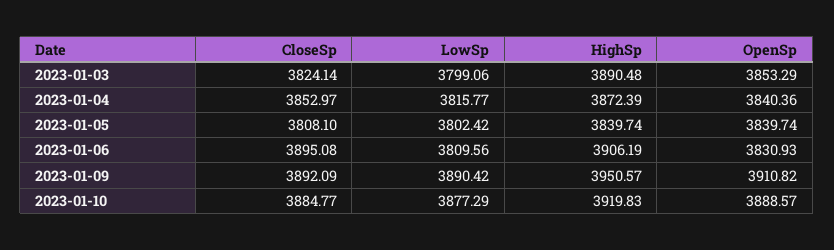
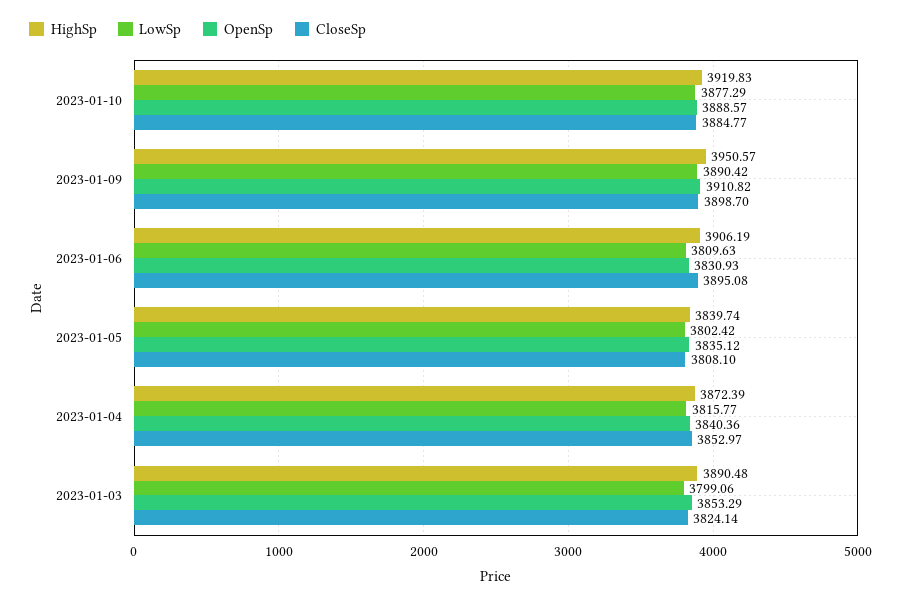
  {
    "CloseSp": {
      "2023-01-03": 3824.14,
      "2023-01-04": 3852.97,
      "2023-01-05": 3808.1,
      "2023-01-06": 3895.08,
-     "2023-01-09": 3892.09,
+     "2023-01-09": 3898.7,
      "2023-01-10": 3884.77
    },
    "LowSp": {
      "2023-01-03": 3799.06,
      "2023-01-04": 3815.77,
      "2023-01-05": 3802.42,
-     "2023-01-06": 3809.56,
+     "2023-01-06": 3809.63,
      "2023-01-09": 3890.42,
      "2023-01-10": 3877.29
    },
    "HighSp": {
      "2023-01-03": 3890.48,
      "2023-01-04": 3872.39,
      "2023-01-05": 3839.74,
      "2023-01-06": 3906.19,
      "2023-01-09": 3950.57,
      "2023-01-10": 3919.83
    },
    "OpenSp": {
      "2023-01-03": 3853.29,
      "2023-01-04": 3840.36,
-     "2023-01-05": 3839.74,
+     "2023-01-05": 3835.12,
      "2023-01-06": 3830.93,
      "2023-01-09": 3910.82,
      "2023-01-10": 3888.57
    }
  }

